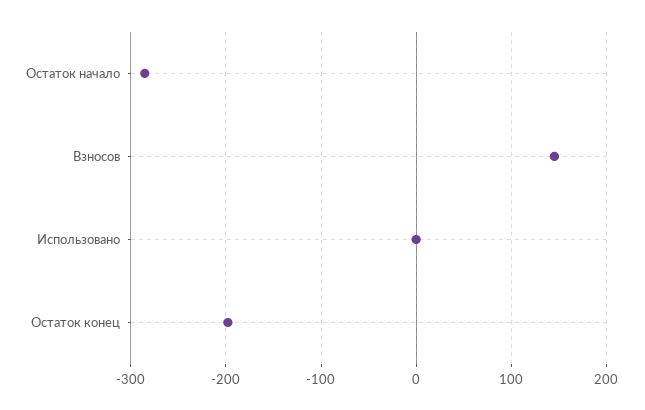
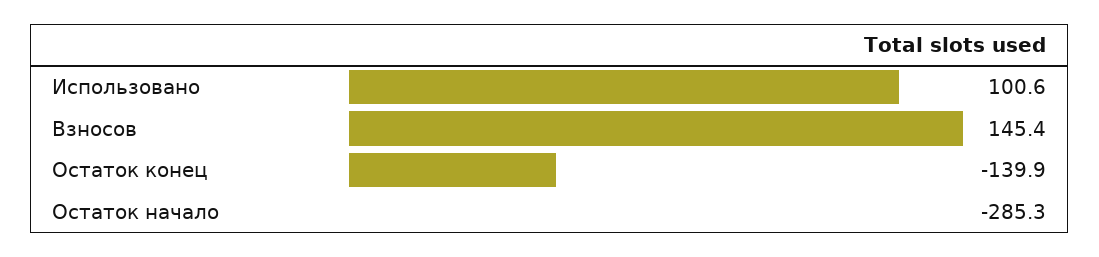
  {
    "Остаток начало": -285.3,
    "Взносов": 145.4,
-   "Использовано": 0,
+   "Использовано": 100.6,
-   "Остаток конец": -200
+   "Остаток конец": -139.9
  }

